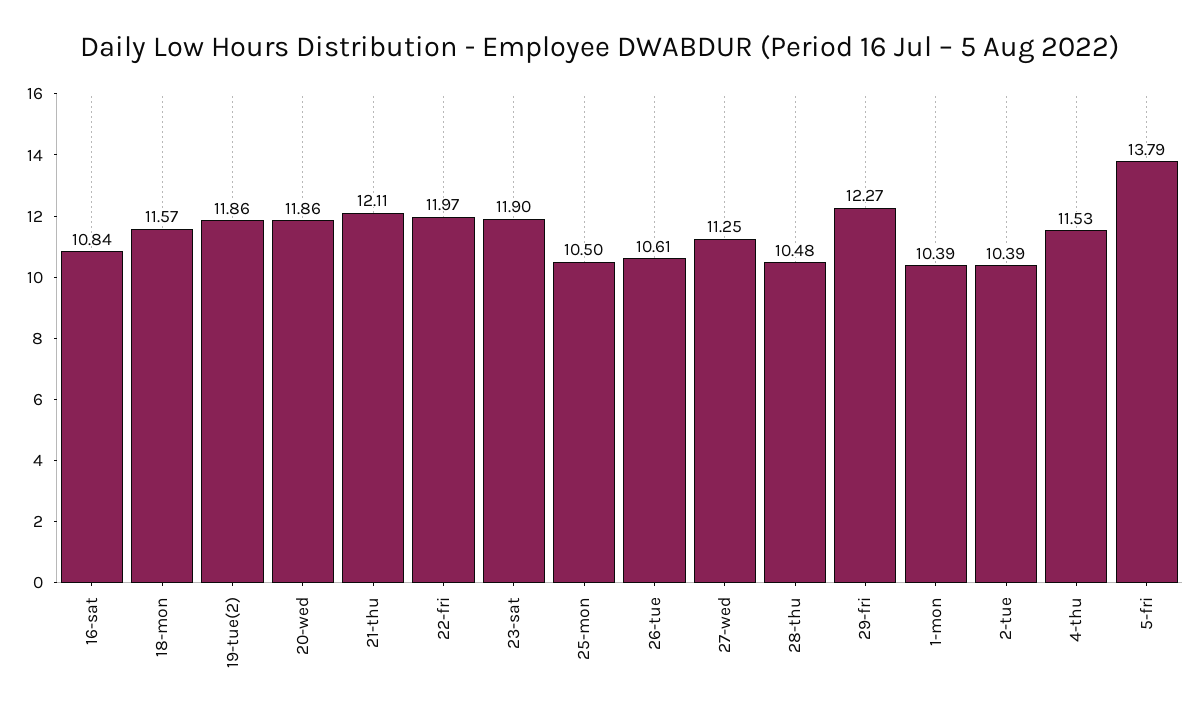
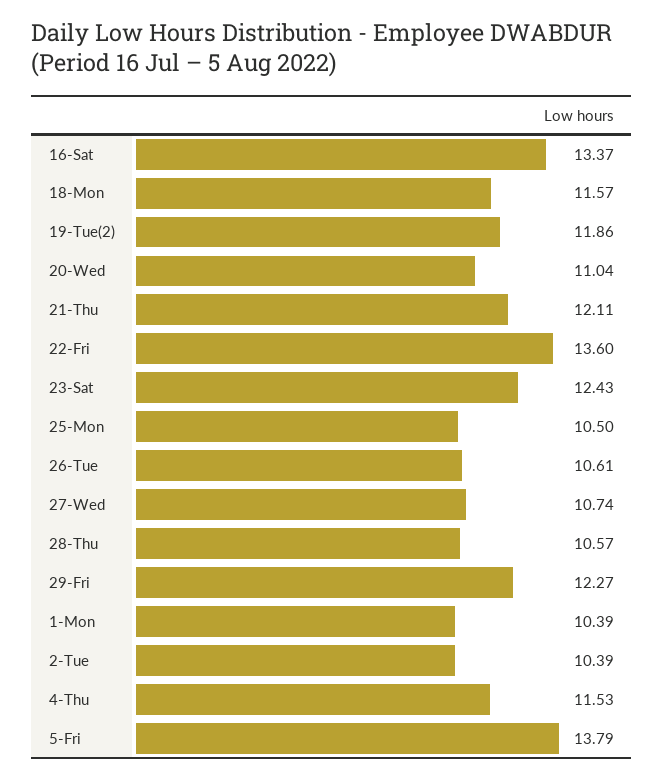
  {
-   "16-sat": 10.84,
+   "16-sat": 13.37,
    "18-mon": 11.57,
    "19-tue(2)": 11.86,
-   "20-wed": 11.86,
+   "20-wed": 11.04,
    "21-thu": 12.11,
-   "22-fri": 11.97,
+   "22-fri": 13.6,
-   "23-sat": 11.9,
+   "23-sat": 12.43,
    "25-mon": 10.5,
    "26-tue": 10.61,
-   "27-wed": 11.25,
+   "27-wed": 10.74,
-   "28-thu": 10.48,
+   "28-thu": 10.57,
    "29-fri": 12.27,
    "1-mon": 10.39,
    "2-tue": 10.39,
    "4-thu": 11.53,
    "5-fri": 13.79
  }

